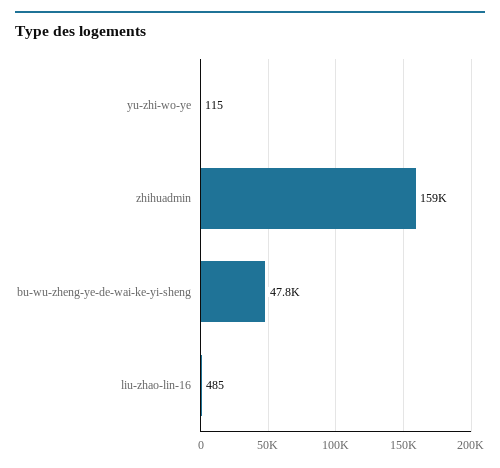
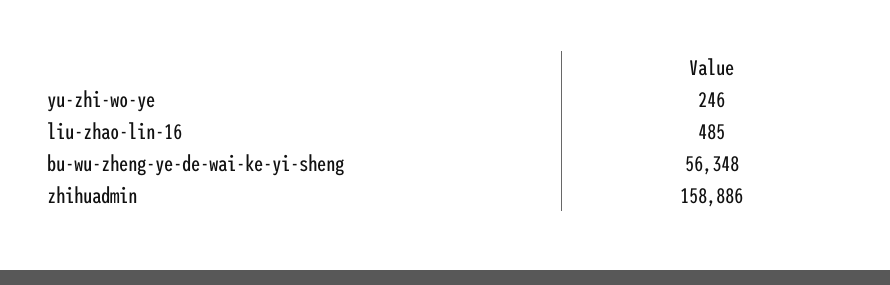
  {
-   "yu-zhi-wo-ye": 115,
+   "yu-zhi-wo-ye": 246,
    "zhihuadmin": 158886,
-   "bu-wu-zheng-ye-de-wai-ke-yi-sheng": 47800,
+   "bu-wu-zheng-ye-de-wai-ke-yi-sheng": 56348,
    "liu-zhao-lin-16": 485
  }

